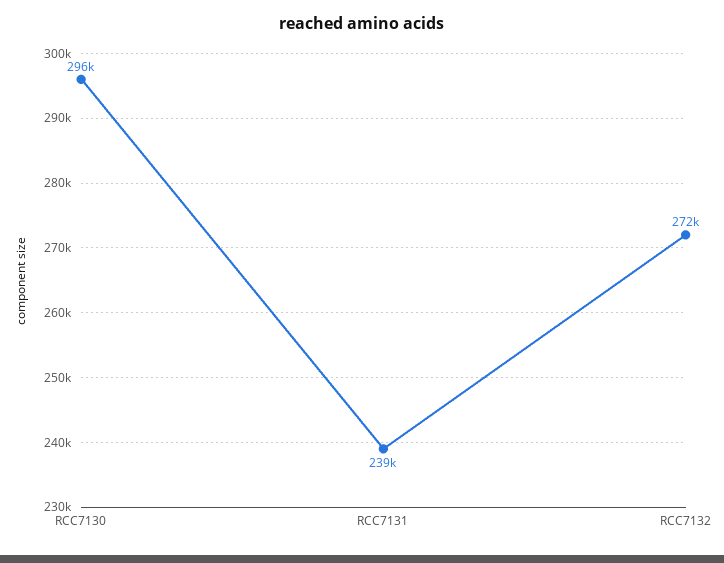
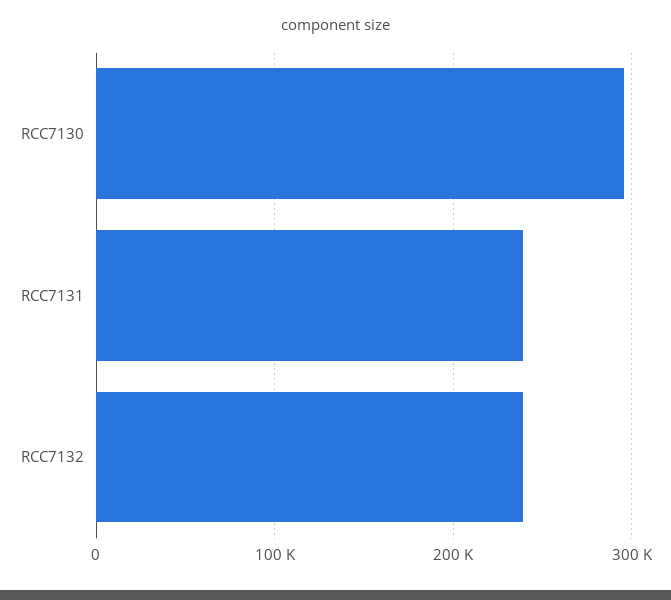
  {
    "RCC7130": 296000,
    "RCC7131": 239000,
-   "RCC7132": 272000
+   "RCC7132": 240000
  }

